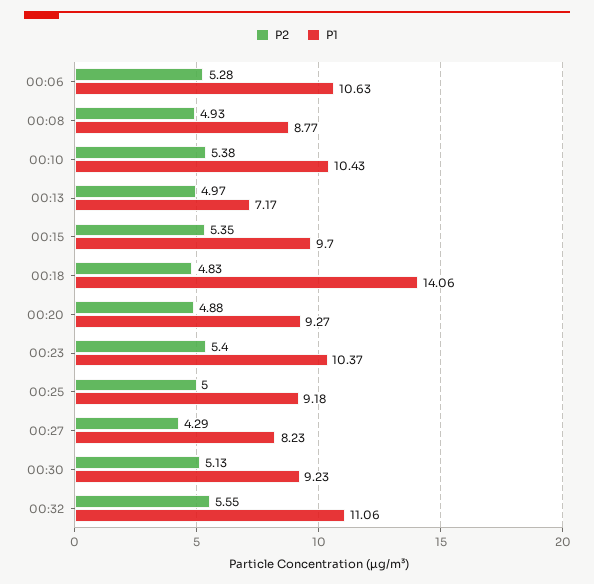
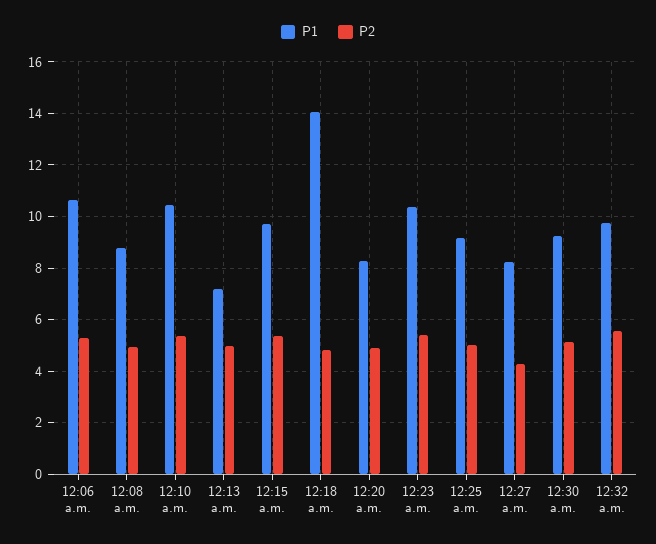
  {
    "P2": {
      "00:06": 5.28,
      "00:08": 4.93,
      "00:10": 5.38,
      "00:13": 4.97,
      "00:15": 5.35,
      "00:18": 4.83,
      "00:20": 4.88,
      "00:23": 5.4,
      "00:25": 5,
      "00:27": 4.29,
      "00:30": 5.13,
      "00:32": 5.55
    },
    "P1": {
      "00:06": 10.63,
      "00:08": 8.77,
      "00:10": 10.43,
      "00:13": 7.17,
      "00:15": 9.7,
      "00:18": 14.06,
-     "00:20": 9.27,
+     "00:20": 8.25,
      "00:23": 10.37,
      "00:25": 9.18,
      "00:27": 8.23,
      "00:30": 9.23,
-     "00:32": 11.06
+     "00:32": 9.75
    }
  }

